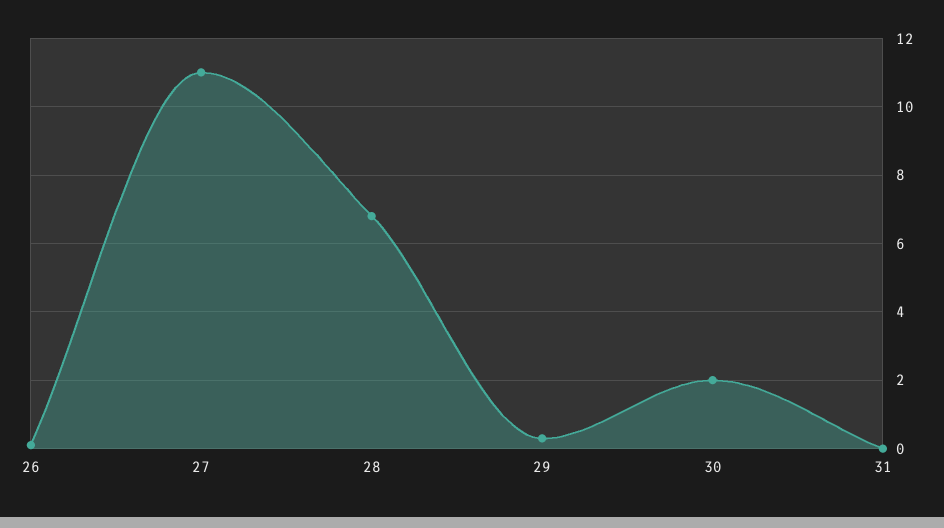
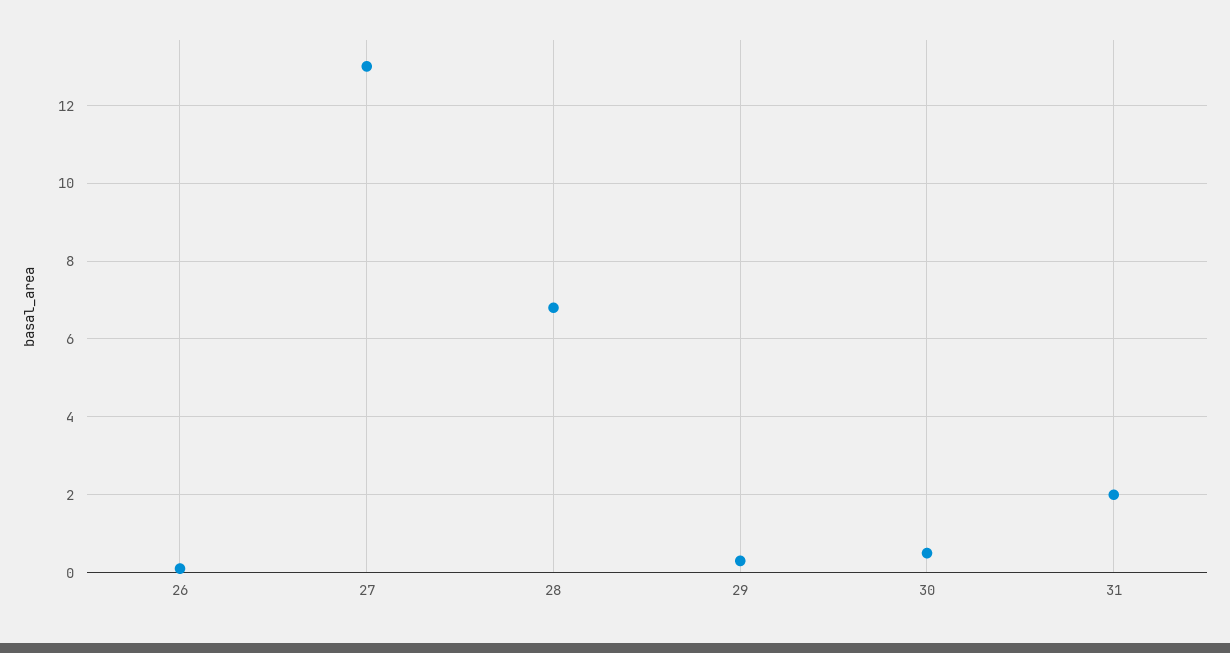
  {
    "26": 0,
-   "27": 11,
+   "27": 13,
    "28": 7,
    "29": 0.5,
-   "30": 2,
+   "30": 0.5,
-   "31": 0
+   "31": 2
  }

